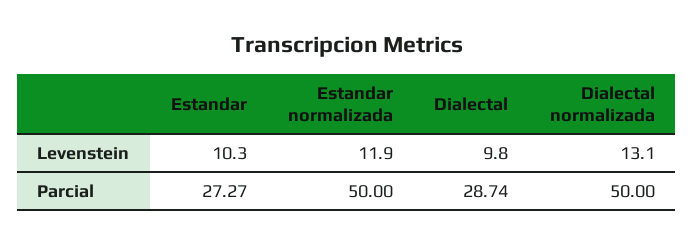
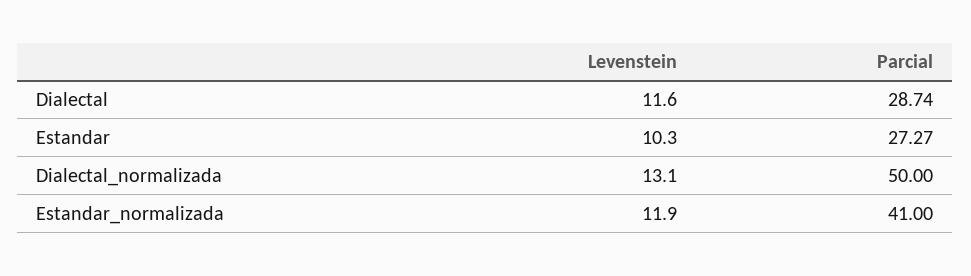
  {
    "Estandar": {
      "Levenstein": 10.3,
      "Parcial": 27.27
    },
    "Estandar normalizada": {
      "Levenstein": 11.9,
-     "Parcial": 50
+     "Parcial": 41
    },
    "Dialectal": {
-     "Levenstein": 9.8,
+     "Levenstein": 11.6,
      "Parcial": 28.74
    },
    "Dialectal normalizada": {
      "Levenstein": 13.1,
      "Parcial": 50
    }
  }

